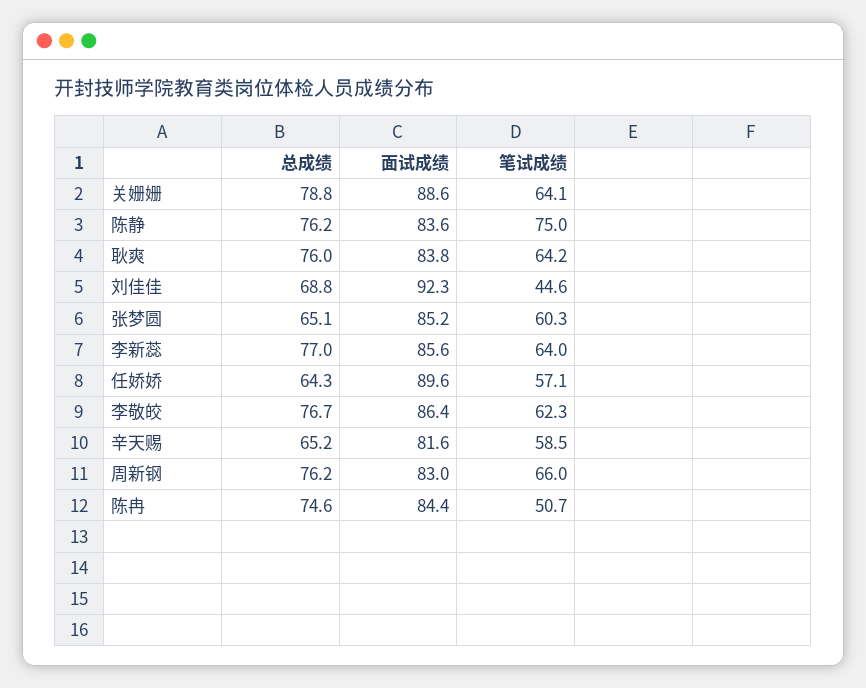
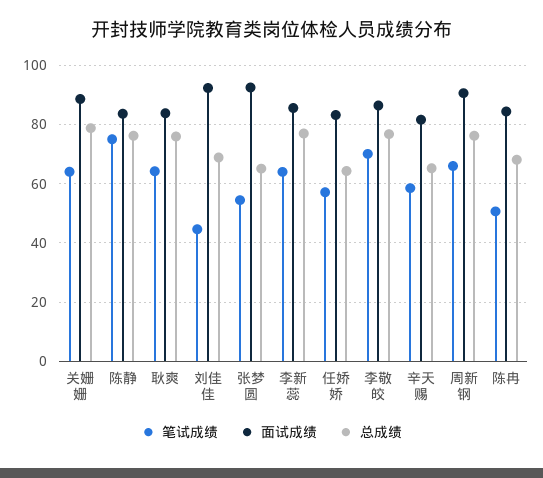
  {
    "总成绩": {
      "关姗姗": 78.8,
      "陈静": 76.2,
      "耿爽": 76,
      "刘佳佳": 68.8,
      "张梦圆": 65.1,
      "李新蕊": 77,
      "任娇娇": 64.3,
      "李敬皎": 76.7,
      "辛天赐": 65.2,
      "周新钢": 76.2,
-     "陈冉": 74.6
+     "陈冉": 67.5
    },
    "面试成绩": {
      "关姗姗": 88.6,
      "陈静": 83.6,
      "耿爽": 83.8,
      "刘佳佳": 92.3,
-     "张梦圆": 85.2,
+     "张梦圆": 92.5,
      "李新蕊": 85.6,
-     "任娇娇": 89.6,
+     "任娇娇": 82.5,
      "李敬皎": 86.4,
      "辛天赐": 81.6,
-     "周新钢": 83,
+     "周新钢": 90,
      "陈冉": 84.4
    },
    "笔试成绩": {
      "关姗姗": 64.1,
      "陈静": 75,
      "耿爽": 64.2,
      "刘佳佳": 44.6,
-     "张梦圆": 60.3,
+     "张梦圆": 55,
      "李新蕊": 64,
      "任娇娇": 57.1,
-     "李敬皎": 62.3,
+     "李敬皎": 70,
      "辛天赐": 58.5,
      "周新钢": 66,
      "陈冉": 50.7
    }
  }

